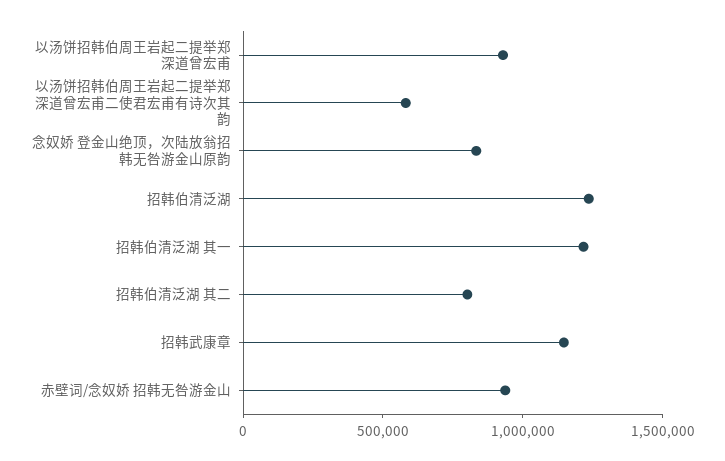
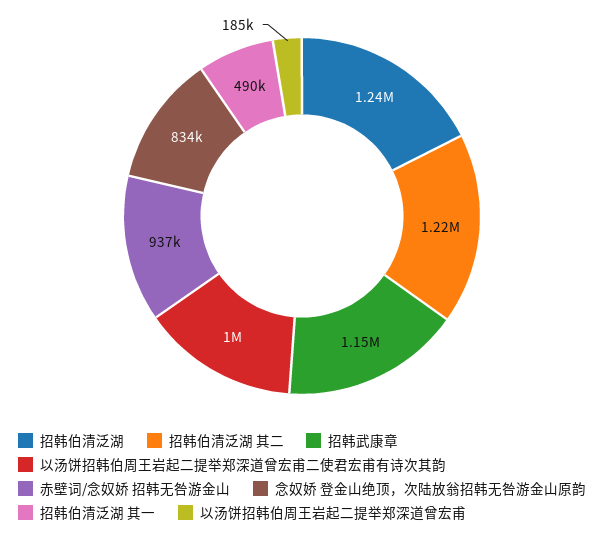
  {
-   "以汤饼招韩伯周王岩起二提举郑深道曾宏甫": 900000,
+   "以汤饼招韩伯周王岩起二提举郑深道曾宏甫": 185000,
-   "以汤饼招韩伯周王岩起二提举郑深道曾宏甫二使君宏甫有诗次其韵": 600000,
+   "以汤饼招韩伯周王岩起二提举郑深道曾宏甫二使君宏甫有诗次其韵": 1000000,
    "念奴娇 登金山绝顶，次陆放翁招韩无咎游金山原韵": 834000,
    "招韩伯清泛湖": 1240000,
-   "招韩伯清泛湖 其一": 1200000,
+   "招韩伯清泛湖 其一": 490000,
-   "招韩伯清泛湖 其二": 800000,
+   "招韩伯清泛湖 其二": 1220000,
    "招韩武康章": 1150000,
    "赤壁词/念奴娇 招韩无咎游金山": 937000
  }

